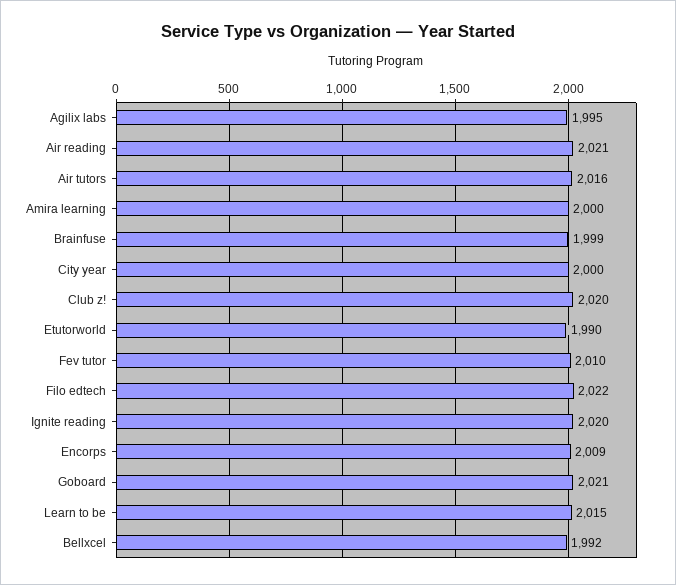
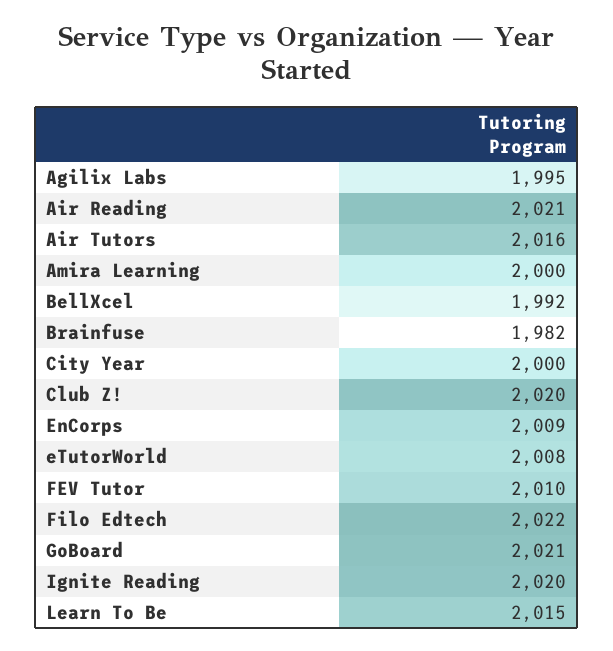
  {
    "Agilix labs": 1995,
    "Air reading": 2021,
    "Air tutors": 2016,
    "Amira learning": 2000,
-   "Brainfuse": 1999,
+   "Brainfuse": 1982,
    "City year": 2000,
    "Club z!": 2020,
-   "Etutorworld": 1990,
+   "Etutorworld": 2008,
    "Fev tutor": 2010,
    "Filo edtech": 2022,
    "Ignite reading": 2020,
    "Encorps": 2009,
    "Goboard": 2021,
    "Learn to be": 2015,
    "Bellxcel": 1992
  }

